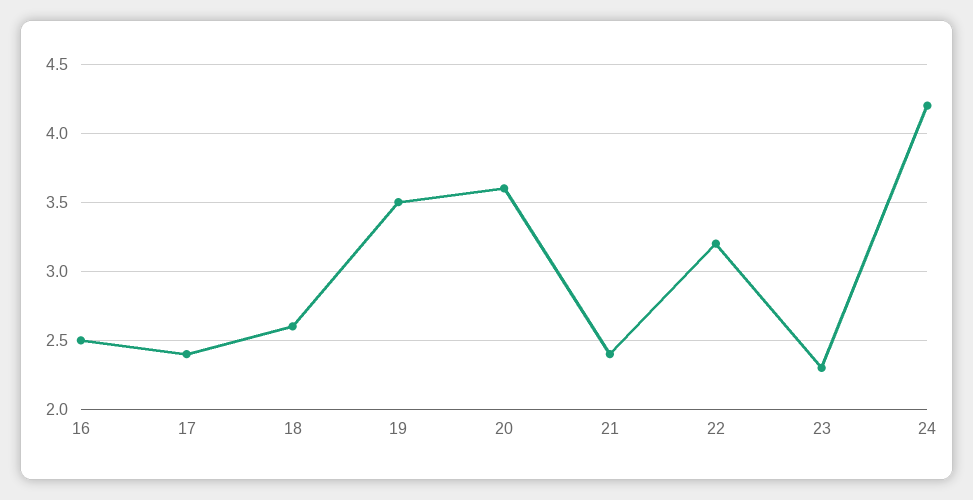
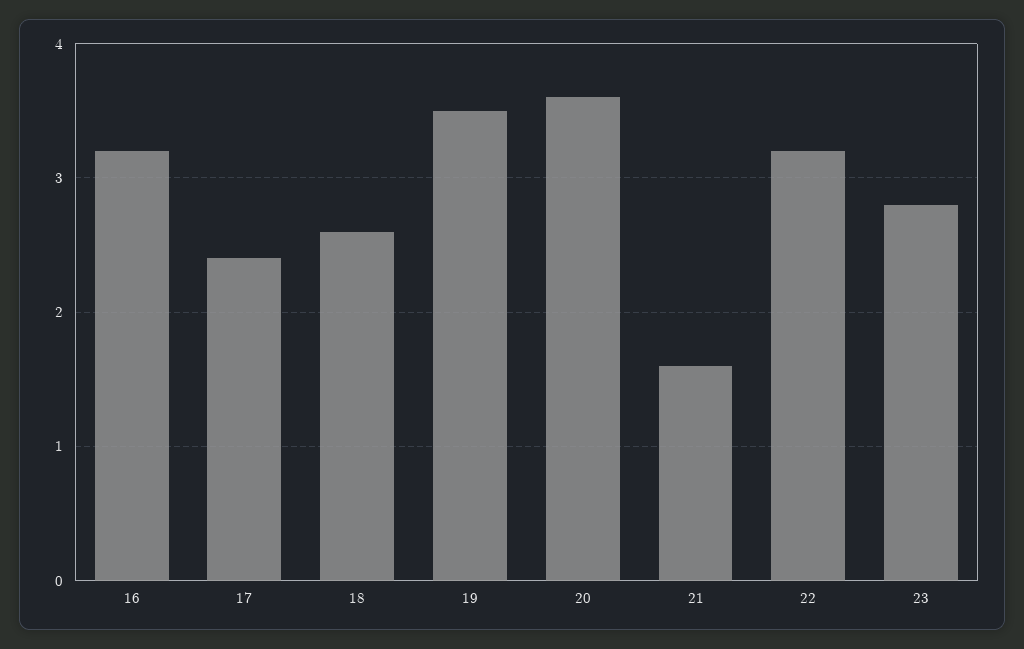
  {
-   "16": 2.5,
+   "16": 3.2,
    "17": 2.4,
    "18": 2.6,
    "19": 3.5,
    "20": 3.6,
-   "21": 2.4,
+   "21": 1.6,
    "22": 3.2,
-   "23": 2.3,
+   "23": 2.8
-   "24": 4.2
  }

